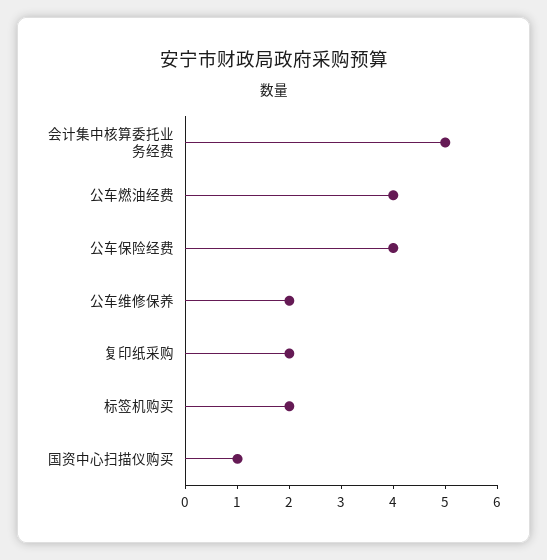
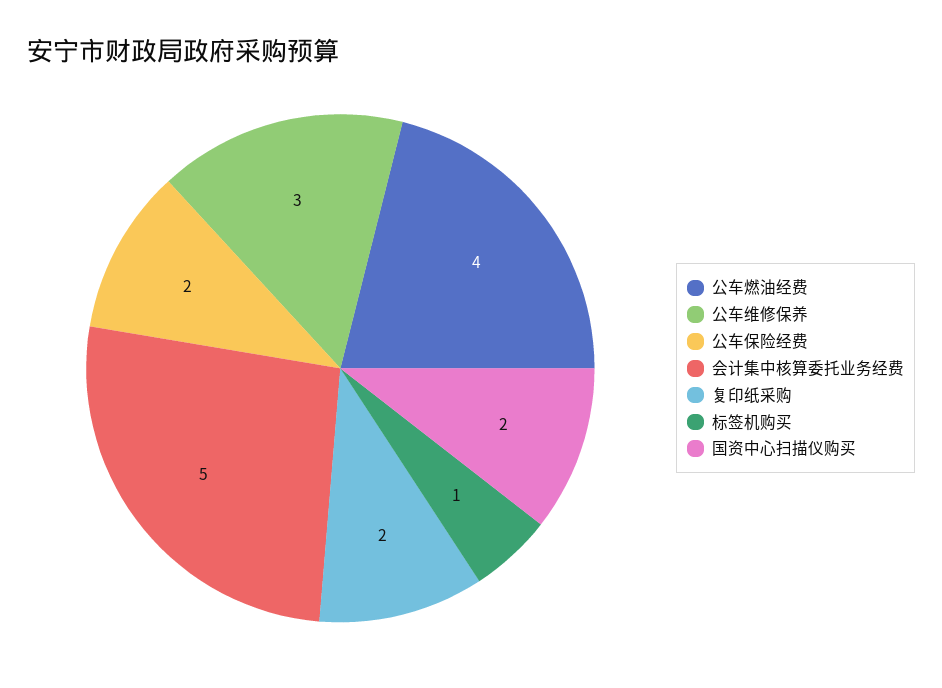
  {
    "会计集中核算委托业务经费": 5,
    "公车燃油经费": 4,
-   "公车保险经费": 4,
+   "公车保险经费": 2,
-   "公车维修保养": 2,
+   "公车维修保养": 3,
    "复印纸采购": 2,
-   "标签机购买": 2,
+   "标签机购买": 1,
-   "国资中心扫描仪购买": 1
+   "国资中心扫描仪购买": 2
  }

